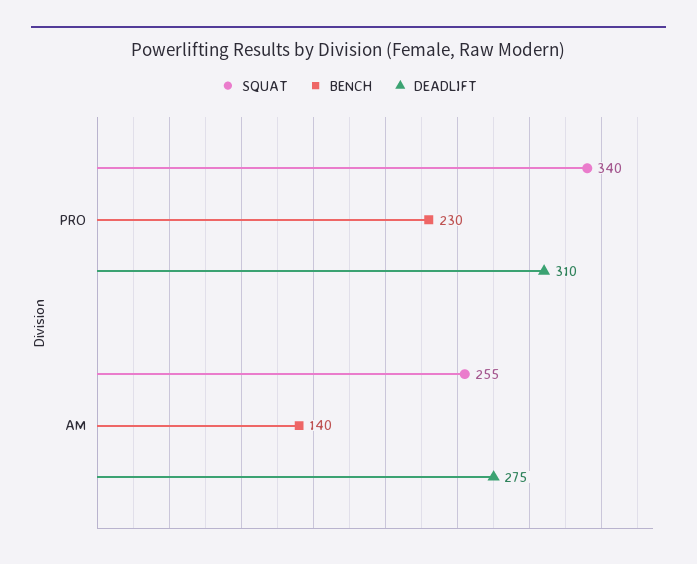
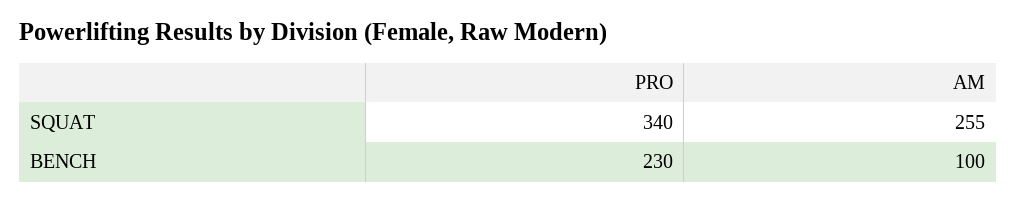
  {
    "SQUAT": {
      "PRO": 340,
      "AM": 255
    },
    "BENCH": {
      "PRO": 230,
-     "AM": 140
+     "AM": 100
-   },
+   }
-   "DEADLIFT": {
-     "PRO": 310,
-     "AM": 275
-   }
  }

